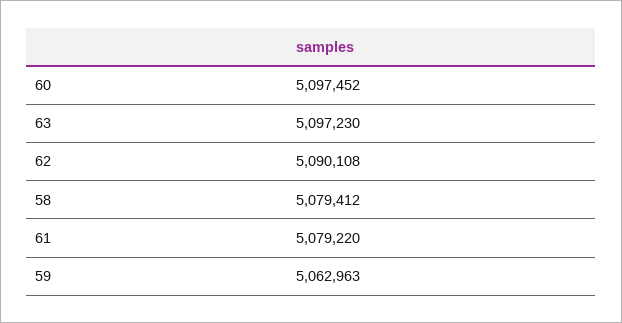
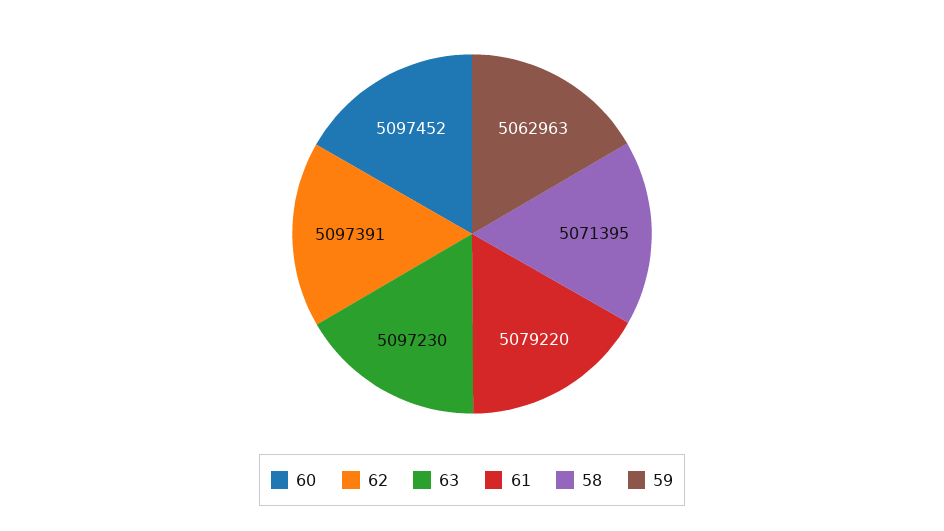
  {
    "60": 5097452,
    "63": 5097230,
-   "62": 5090108,
+   "62": 5097391,
-   "58": 5079412,
+   "58": 5071395,
    "61": 5079220,
    "59": 5062963
  }

